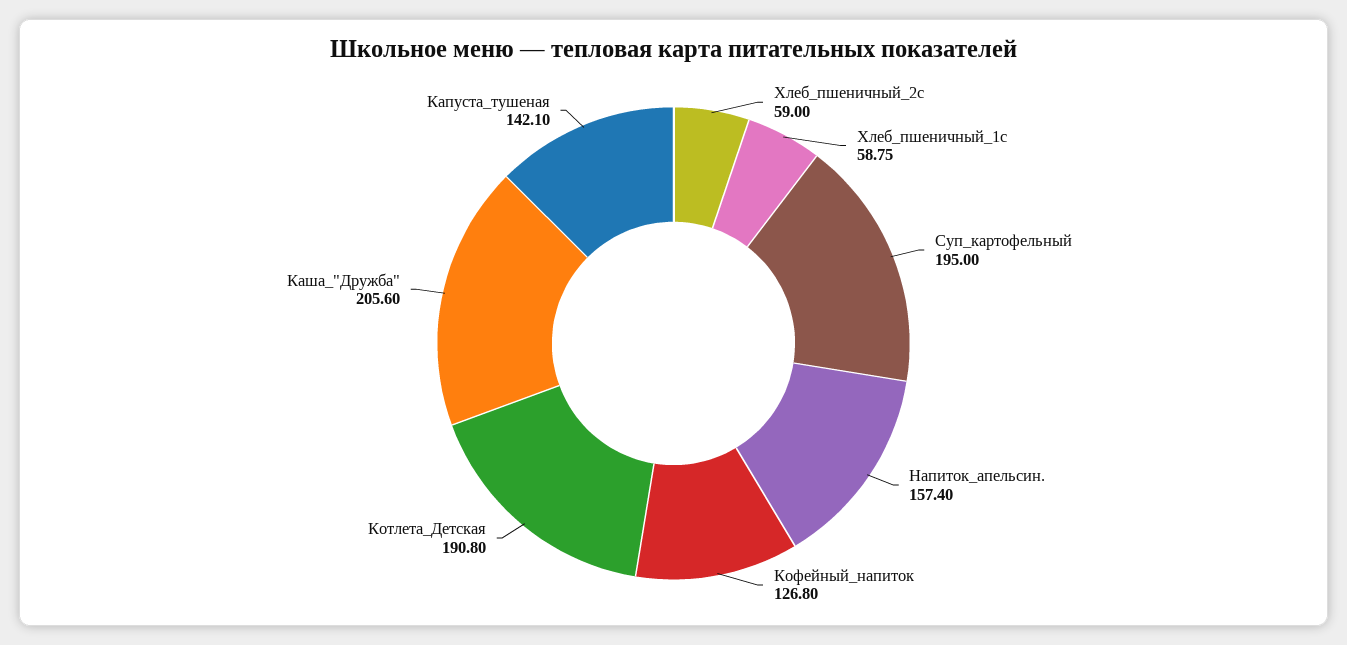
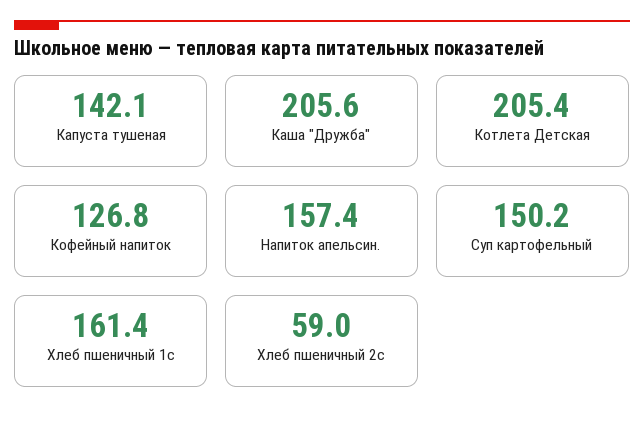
  {
    "Хлеб_пшеничный_2с": 59,
-   "Хлеб_пшеничный_1с": 58.75,
+   "Хлеб_пшеничный_1с": 161.4,
-   "Суп_картофельный": 195,
+   "Суп_картофельный": 150.2,
    "Напиток_апельсин.": 157.4,
    "Кофейный_напиток": 126.8,
-   "Котлета_Детская": 190.8,
+   "Котлета_Детская": 205.4,
    "Каша_\"Дружба\"": 205.6,
    "Капуста_тушеная": 142.1
  }

